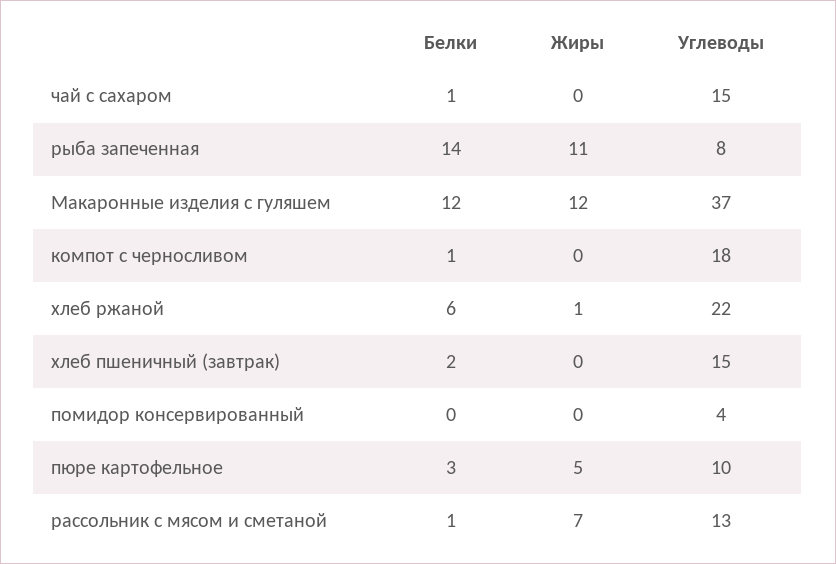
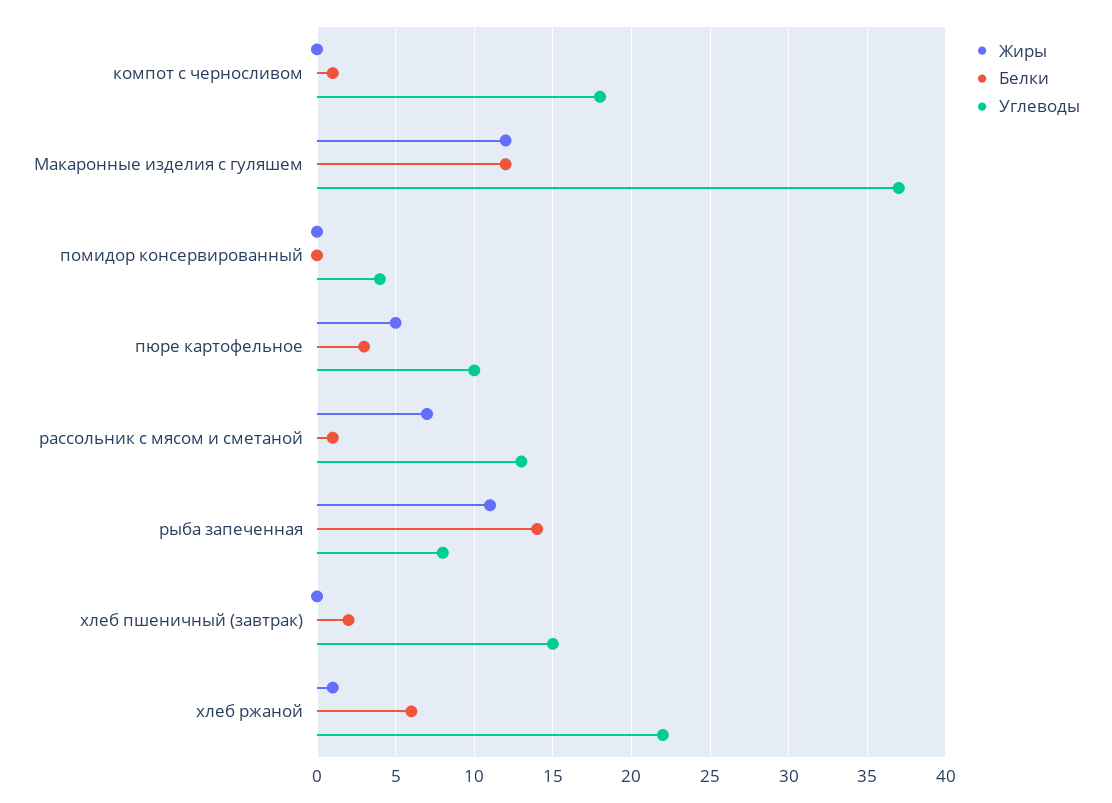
  {
    "Белки": {
-     "чай с сахаром": 1,
      "рыба запеченная": 14,
      "Макаронные изделия с гуляшем": 12,
      "компот с черносливом": 1,
      "хлеб ржаной": 6,
      "хлеб пшеничный (завтрак)": 2,
      "помидор консервированный": 0,
      "пюре картофельное": 3,
      "рассольник с мясом и сметаной": 1
    },
    "Жиры": {
-     "чай с сахаром": 0,
      "рыба запеченная": 11,
      "Макаронные изделия с гуляшем": 12,
      "компот с черносливом": 0,
      "хлеб ржаной": 1,
      "хлеб пшеничный (завтрак)": 0,
      "помидор консервированный": 0,
      "пюре картофельное": 5,
      "рассольник с мясом и сметаной": 7
    },
    "Углеводы": {
-     "чай с сахаром": 15,
      "рыба запеченная": 8,
      "Макаронные изделия с гуляшем": 37,
      "компот с черносливом": 18,
      "хлеб ржаной": 22,
      "хлеб пшеничный (завтрак)": 15,
      "помидор консервированный": 4,
      "пюре картофельное": 10,
      "рассольник с мясом и сметаной": 13
    }
  }

